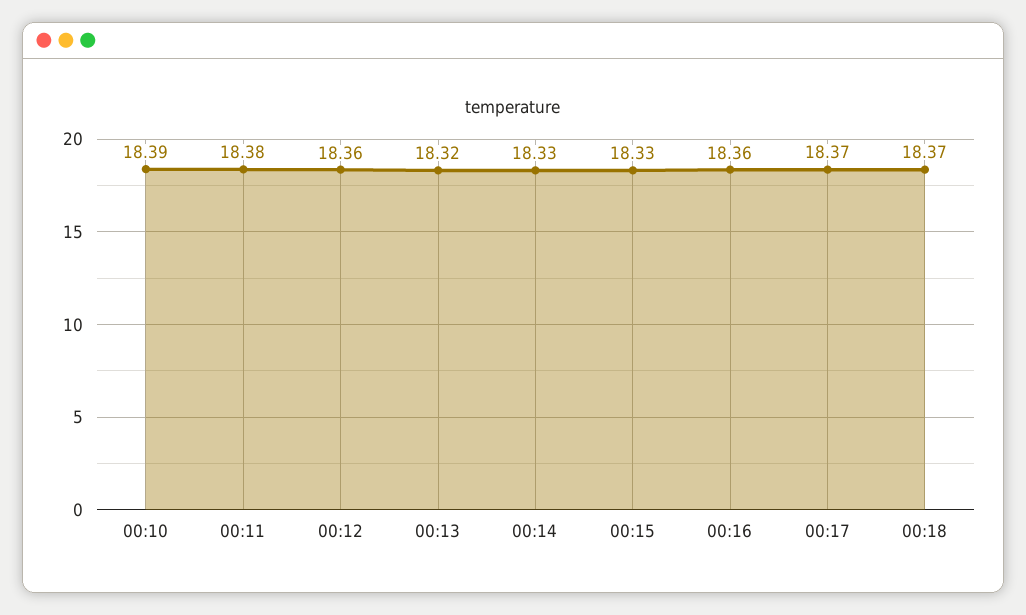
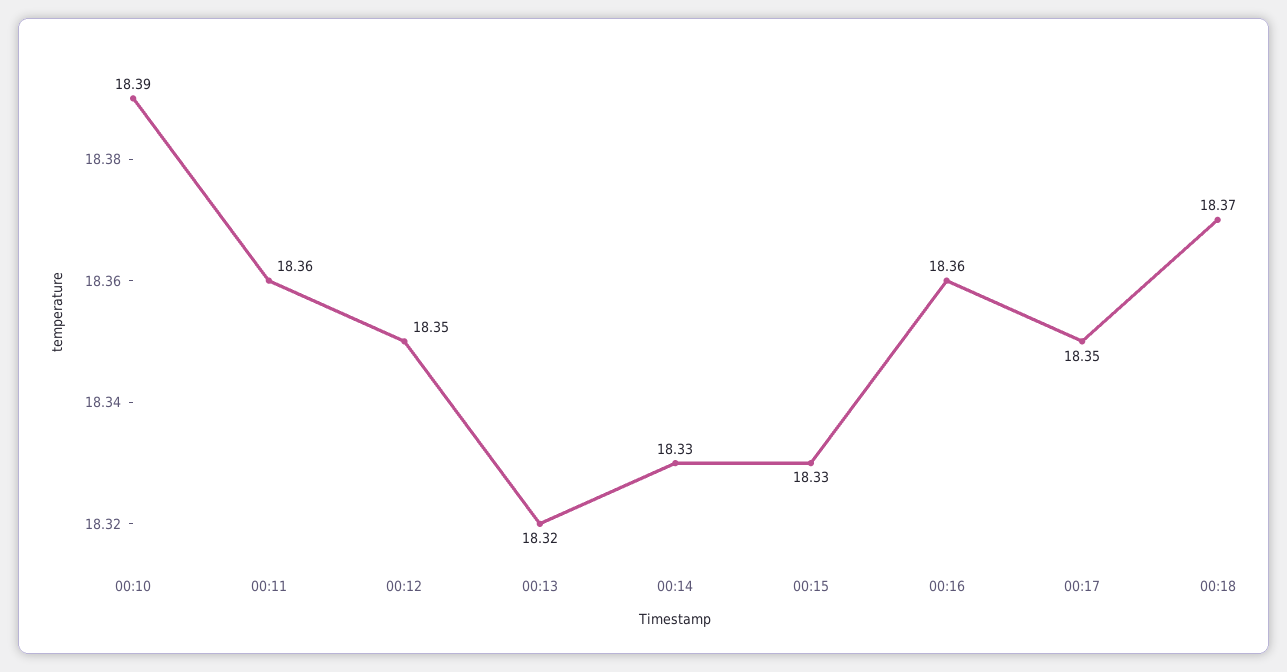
  {
    "00:10": 18.39,
-   "00:11": 18.38,
+   "00:11": 18.36,
-   "00:12": 18.36,
+   "00:12": 18.35,
    "00:13": 18.32,
    "00:14": 18.33,
    "00:15": 18.33,
    "00:16": 18.36,
-   "00:17": 18.37,
+   "00:17": 18.35,
    "00:18": 18.37
  }

